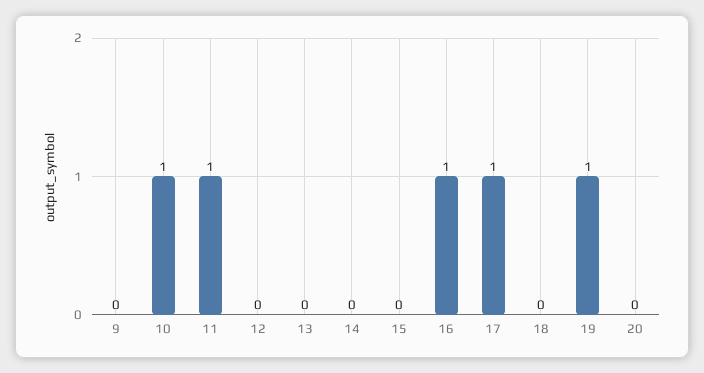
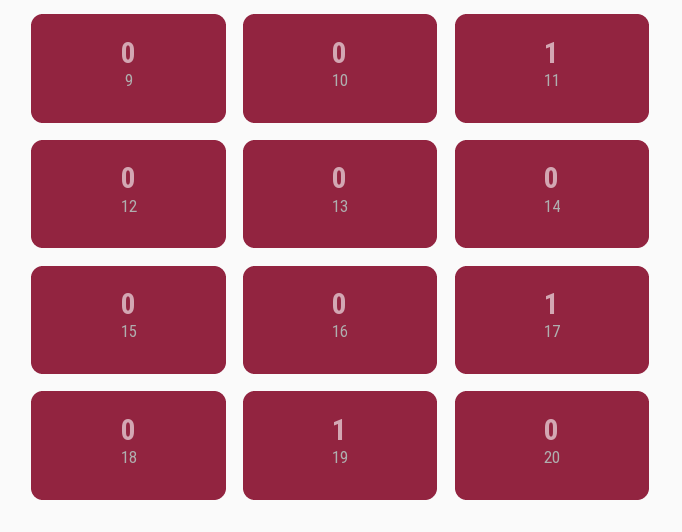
  {
    "9": 0,
-   "10": 1,
+   "10": 0,
    "11": 1,
    "12": 0,
    "13": 0,
    "14": 0,
    "15": 0,
-   "16": 1,
+   "16": 0,
    "17": 1,
    "18": 0,
    "19": 1,
    "20": 0
  }

